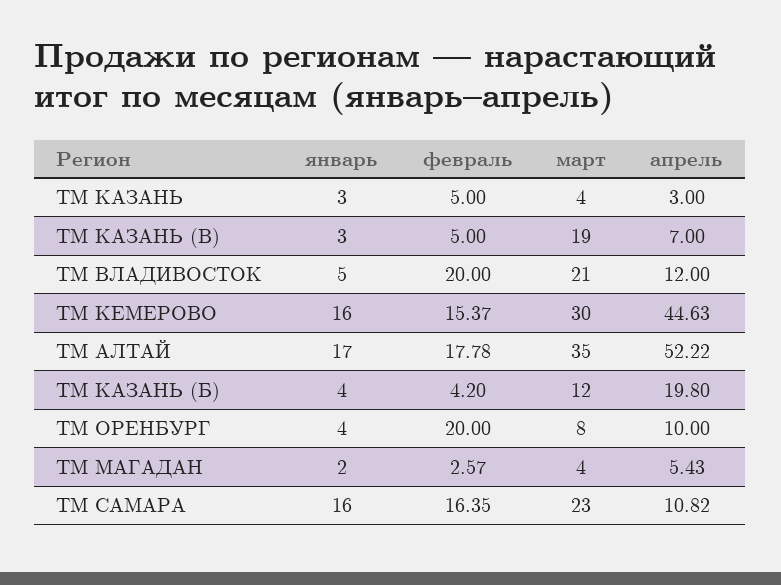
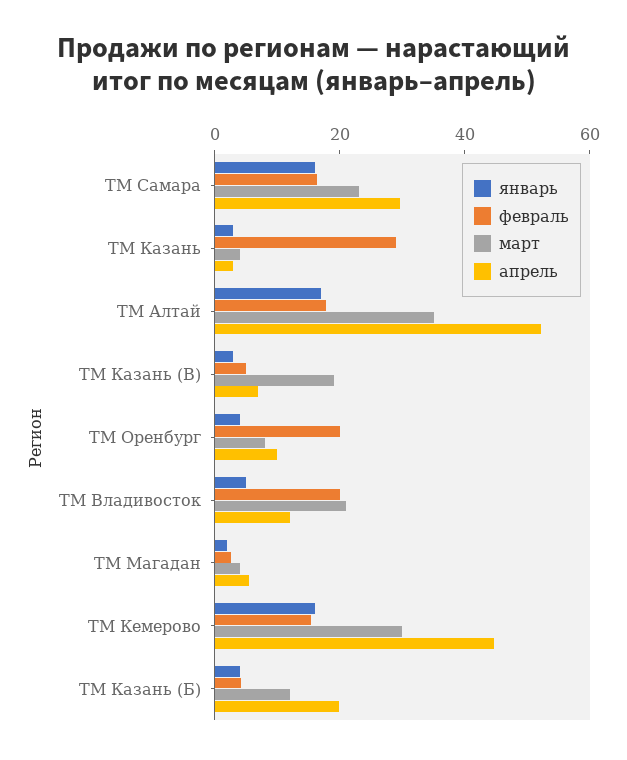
  {
    "январь": {
      "ТМ КАЗАНЬ": 3,
      "ТМ КАЗАНЬ (В)": 3,
      "ТМ ВЛАДИВОСТОК": 5,
      "ТМ КЕМЕРОВО": 16,
      "ТМ АЛТАЙ": 17,
      "ТМ КАЗАНЬ (Б)": 4,
      "ТМ ОРЕНБУРГ": 4,
      "ТМ МАГАДАН": 2,
      "ТМ САМАРА": 16
    },
    "февраль": {
-     "ТМ КАЗАНЬ": 5,
+     "ТМ КАЗАНЬ": 30,
      "ТМ КАЗАНЬ (В)": 5,
      "ТМ ВЛАДИВОСТОК": 20,
      "ТМ КЕМЕРОВО": 15.37,
      "ТМ АЛТАЙ": 17.78,
      "ТМ КАЗАНЬ (Б)": 4.2,
      "ТМ ОРЕНБУРГ": 20,
      "ТМ МАГАДАН": 2.57,
      "ТМ САМАРА": 16.35
    },
    "март": {
      "ТМ КАЗАНЬ": 4,
      "ТМ КАЗАНЬ (В)": 19,
      "ТМ ВЛАДИВОСТОК": 21,
      "ТМ КЕМЕРОВО": 30,
      "ТМ АЛТАЙ": 35,
      "ТМ КАЗАНЬ (Б)": 12,
      "ТМ ОРЕНБУРГ": 8,
      "ТМ МАГАДАН": 4,
      "ТМ САМАРА": 23
    },
    "апрель": {
      "ТМ КАЗАНЬ": 3,
      "ТМ КАЗАНЬ (В)": 7,
      "ТМ ВЛАДИВОСТОК": 12,
      "ТМ КЕМЕРОВО": 44.63,
      "ТМ АЛТАЙ": 52.22,
      "ТМ КАЗАНЬ (Б)": 19.8,
      "ТМ ОРЕНБУРГ": 10,
      "ТМ МАГАДАН": 5.43,
-     "ТМ САМАРА": 10.82
+     "ТМ САМАРА": 30
    }
  }

